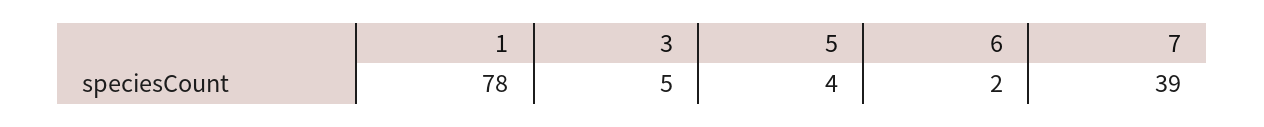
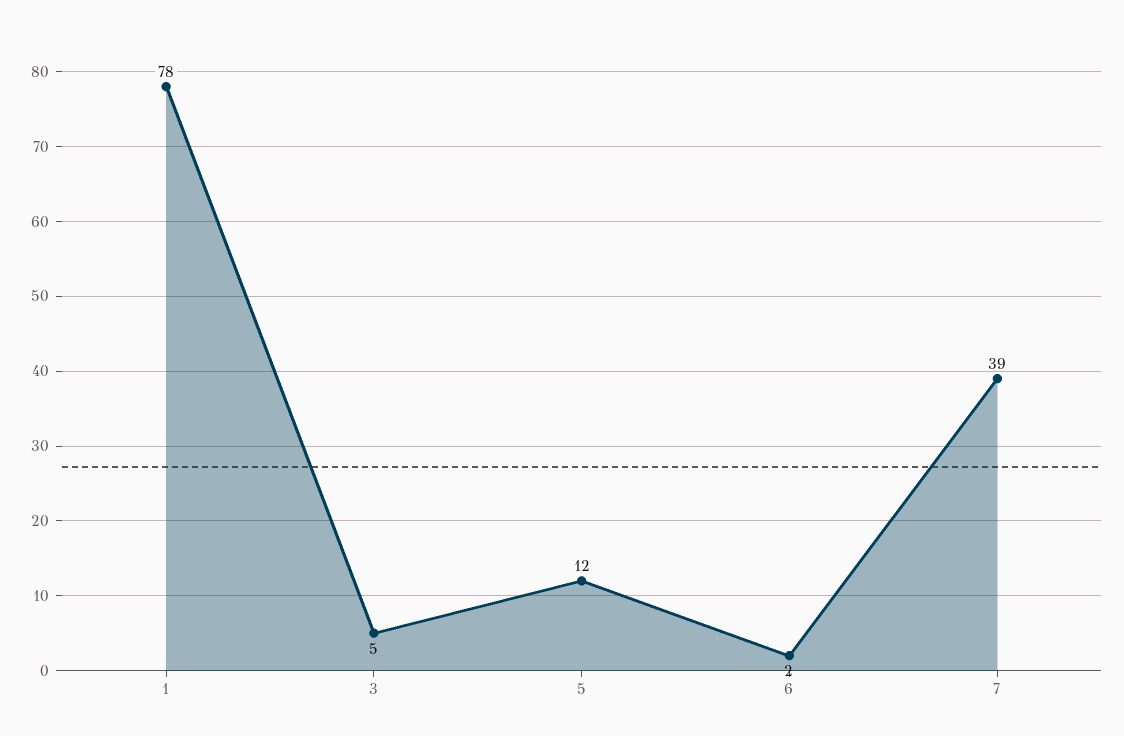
  {
    "1": 78,
    "3": 5,
-   "5": 4,
+   "5": 12,
    "6": 2,
    "7": 39
  }

